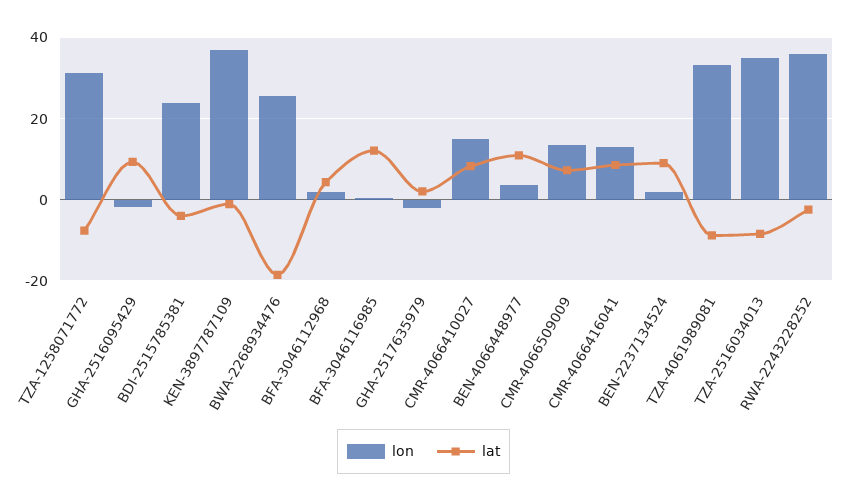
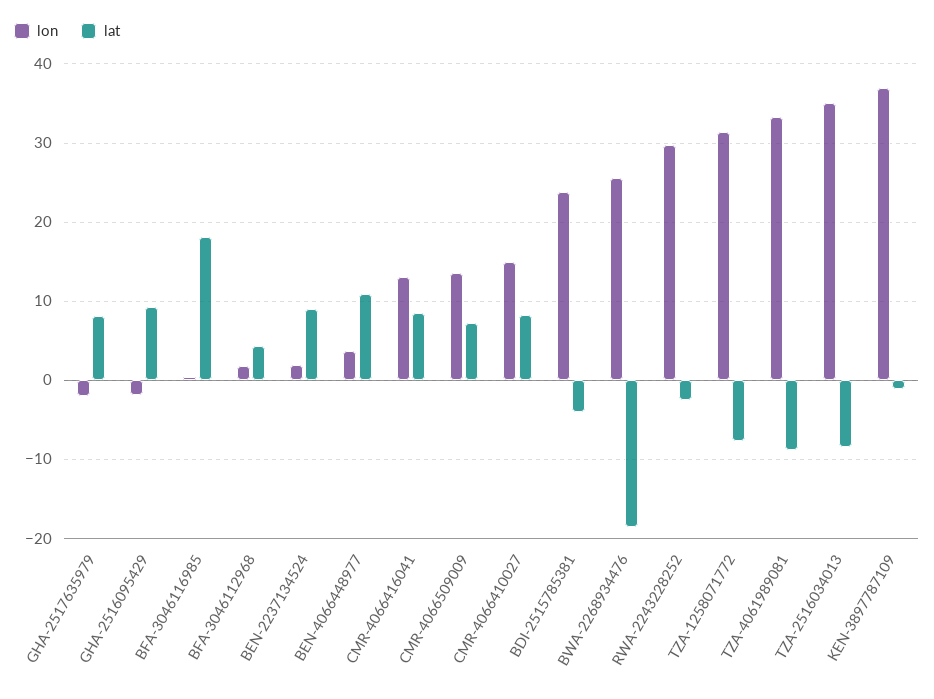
  {
    "lon": {
      "TZA-1258071772": 31,
      "GHA-2516095429": -2,
      "BDI-2515785381": 24,
      "KEN-3897787109": 37,
      "BWA-2268934476": 26,
      "BFA-3046112968": 2,
      "BFA-3046116985": 0,
      "GHA-2517635979": -2,
      "CMR-4066410027": 15,
      "BEN-4066448977": 4,
      "CMR-4066509009": 14,
      "CMR-4066416041": 13,
      "BEN-2237134524": 2,
      "TZA-4061989081": 33,
      "TZA-2516034013": 35,
-     "RWA-2243228252": 36
+     "RWA-2243228252": 30
    },
    "lat": {
      "TZA-1258071772": -8,
      "GHA-2516095429": 9,
      "BDI-2515785381": -4,
      "KEN-3897787109": -1,
      "BWA-2268934476": -19,
      "BFA-3046112968": 4,
-     "BFA-3046116985": 12,
+     "BFA-3046116985": 18,
-     "GHA-2517635979": 2,
+     "GHA-2517635979": 8,
      "CMR-4066410027": 8,
      "BEN-4066448977": 11,
      "CMR-4066509009": 7,
      "CMR-4066416041": 9,
      "BEN-2237134524": 9,
      "TZA-4061989081": -9,
      "TZA-2516034013": -8,
      "RWA-2243228252": -2
    }
  }

